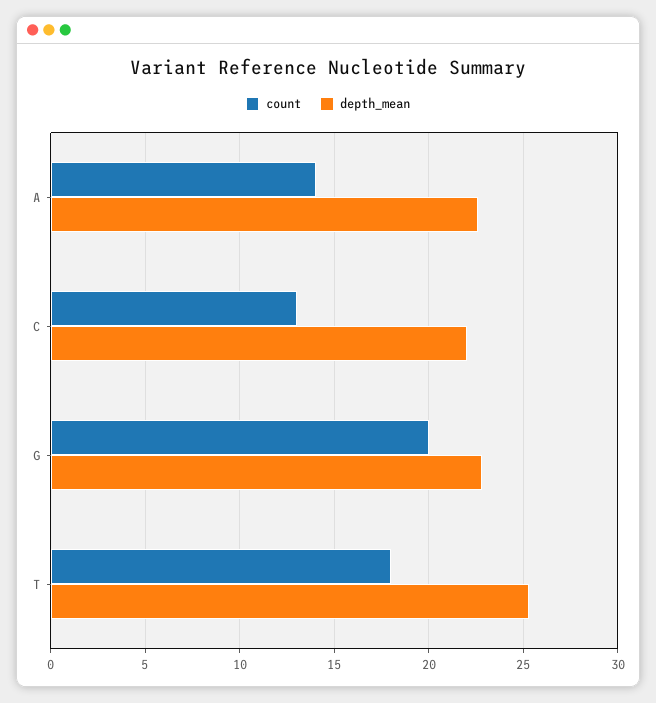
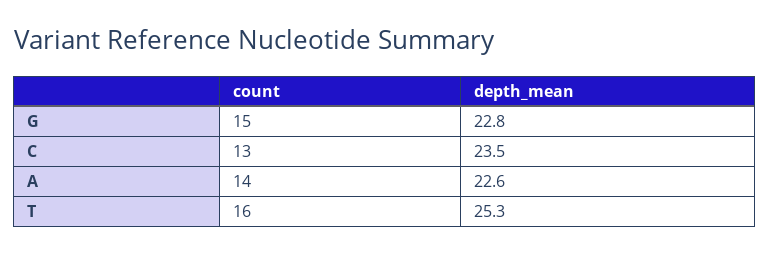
  {
    "count": {
      "A": 14,
      "C": 13,
-     "G": 20,
+     "G": 15,
-     "T": 18
+     "T": 16
    },
    "depth_mean": {
      "A": 22.6,
-     "C": 22,
+     "C": 23.5,
      "G": 22.8,
      "T": 25.3
    }
  }

